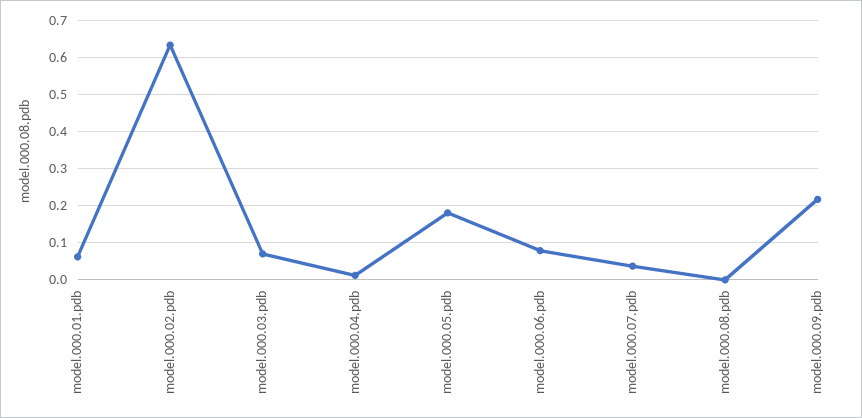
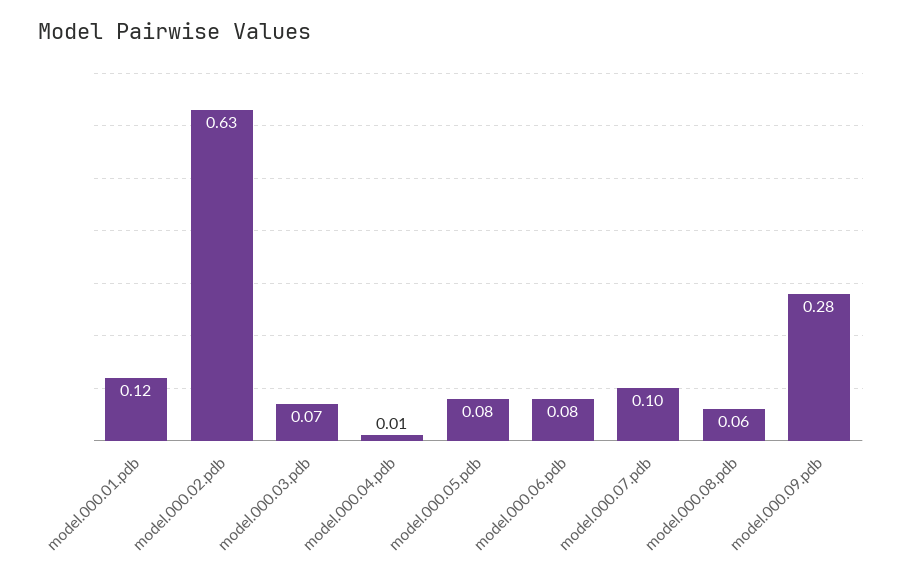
  {
-   "model.000.01.pdb": 0.06,
+   "model.000.01.pdb": 0.12,
    "model.000.02.pdb": 0.63,
    "model.000.03.pdb": 0.07,
    "model.000.04.pdb": 0.01,
-   "model.000.05.pdb": 0.18,
+   "model.000.05.pdb": 0.08,
    "model.000.06.pdb": 0.08,
-   "model.000.07.pdb": 0.04,
+   "model.000.07.pdb": 0.1,
-   "model.000.08.pdb": 0,
+   "model.000.08.pdb": 0.06,
-   "model.000.09.pdb": 0.22
+   "model.000.09.pdb": 0.28
  }

